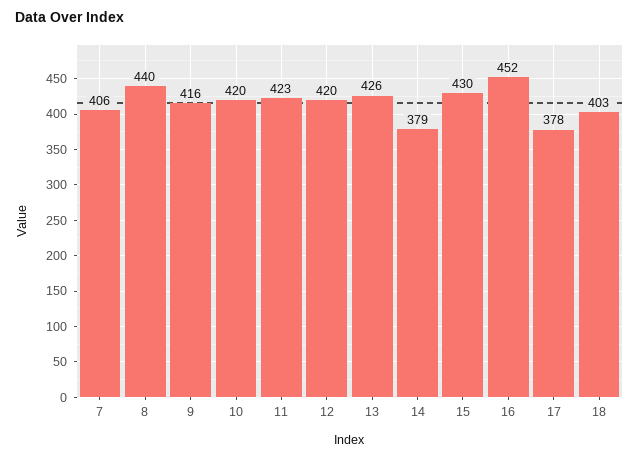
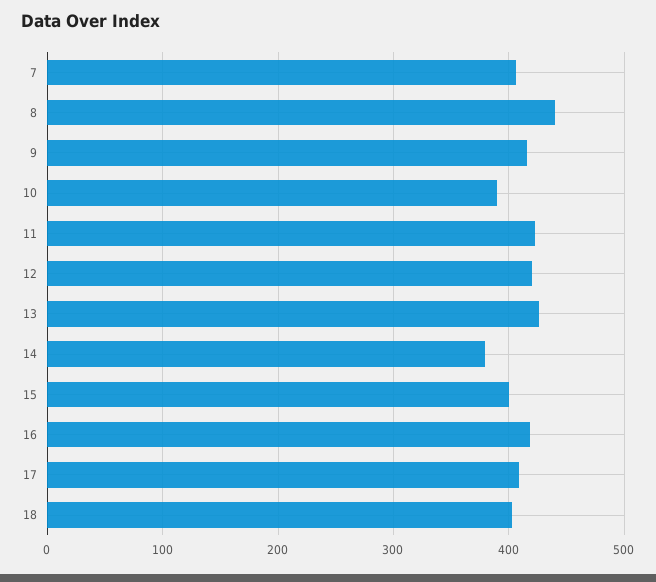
  {
    "7": 406,
    "8": 440,
    "9": 416,
-   "10": 420,
+   "10": 390,
    "11": 423,
    "12": 420,
    "13": 426,
    "14": 379,
-   "15": 430,
+   "15": 400,
-   "16": 452,
+   "16": 420,
-   "17": 378,
+   "17": 410,
    "18": 403
  }

